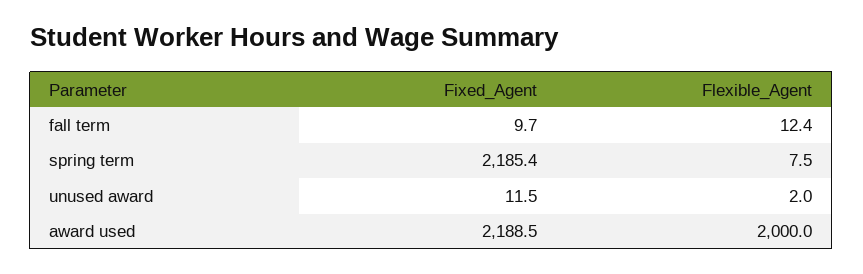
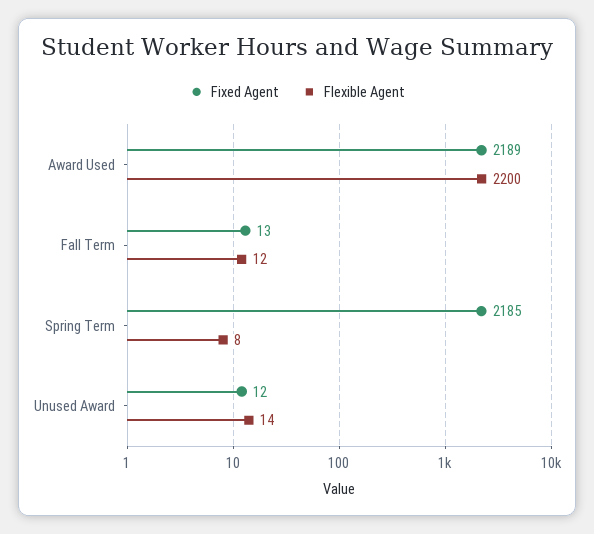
  {
    "Fixed_Agent": {
-     "fall term": 9.7,
+     "fall term": 13,
      "spring term": 2185.4,
      "unused award": 11.5,
      "award used": 2188.5
    },
    "Flexible_Agent": {
      "fall term": 12.4,
      "spring term": 7.5,
-     "unused award": 2,
+     "unused award": 14,
-     "award used": 2000
+     "award used": 2200
    }
  }

